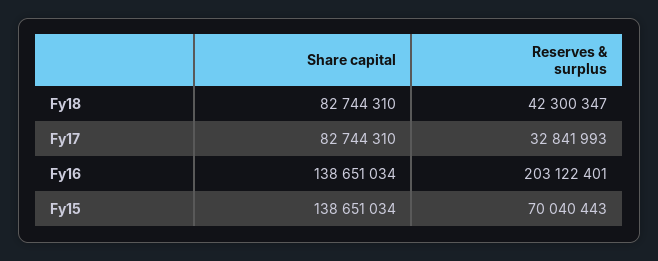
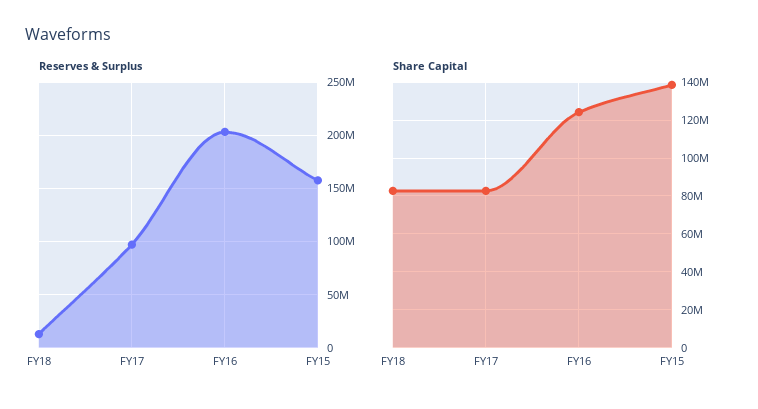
  {
    "Share capital": {
      "Fy18": 82744310,
      "Fy17": 82744310,
-     "Fy16": 138651034,
+     "Fy16": 125000000,
      "Fy15": 138651034
    },
    "Reserves & surplus": {
-     "Fy18": 42300347,
+     "Fy18": 10000000,
-     "Fy17": 32841993,
+     "Fy17": 100000000,
      "Fy16": 203122401,
-     "Fy15": 70040443
+     "Fy15": 160000000
    }
  }

